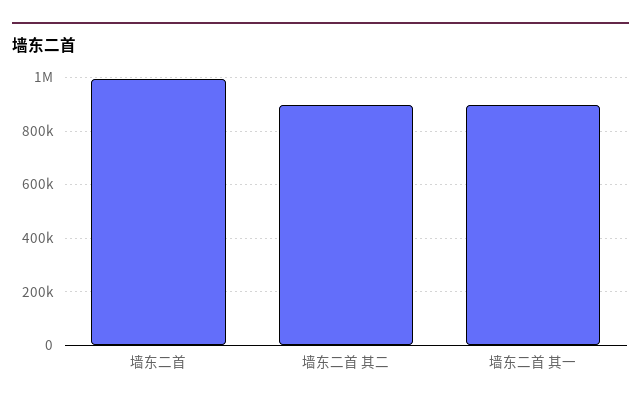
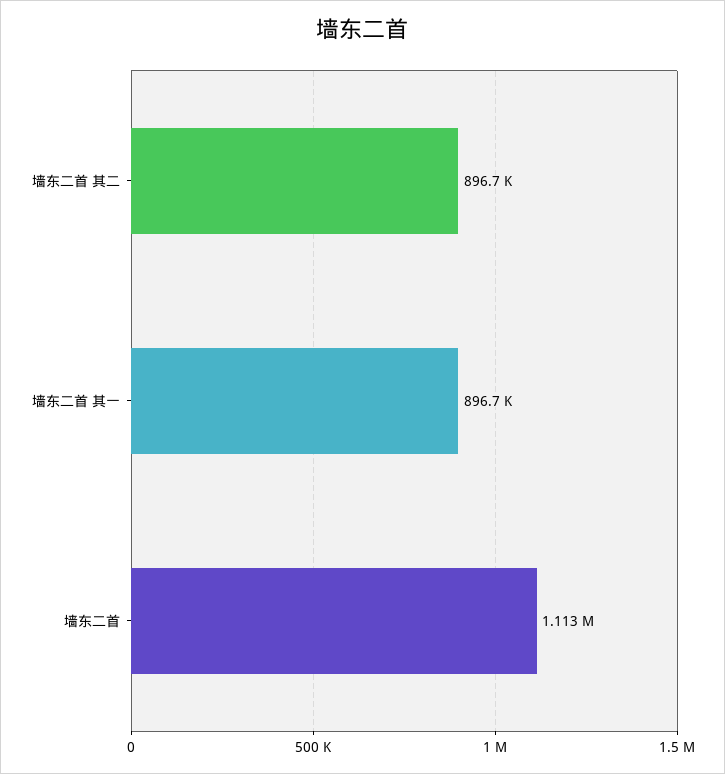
  {
-   "墙东二首": 1000000,
+   "墙东二首": 1113000,
    "墙东二首 其二": 896700,
    "墙东二首 其一": 896700
  }

